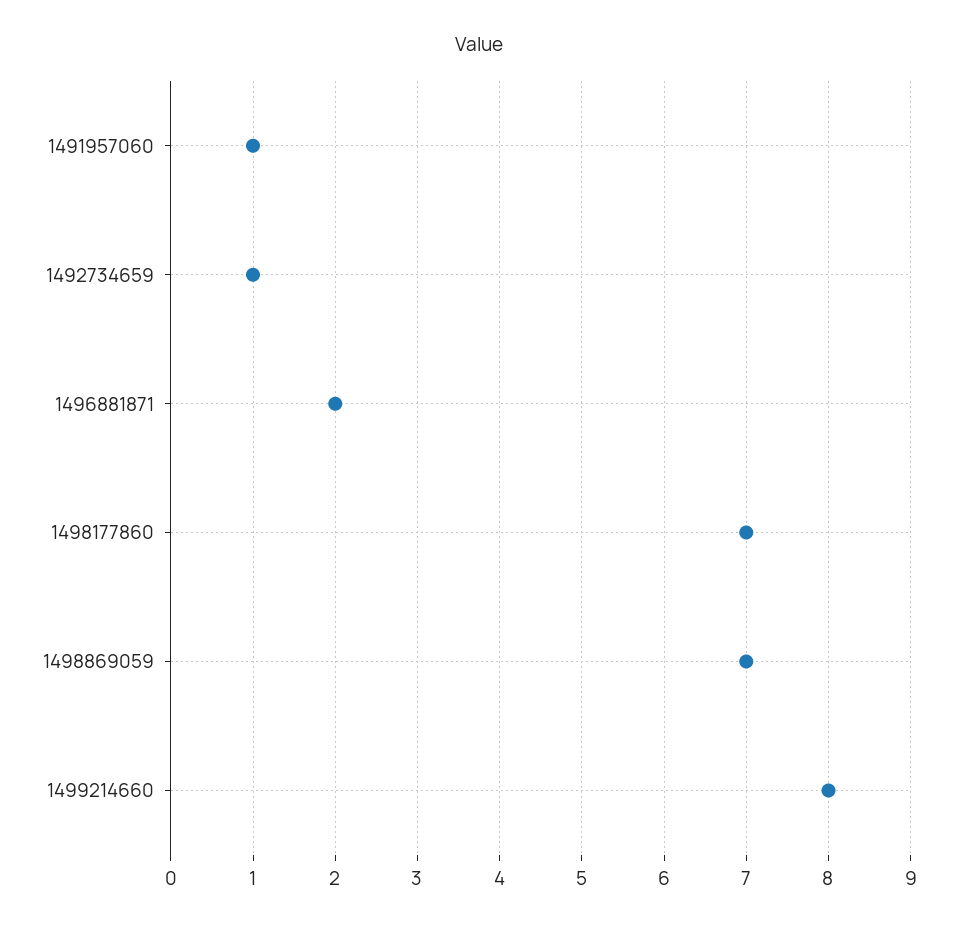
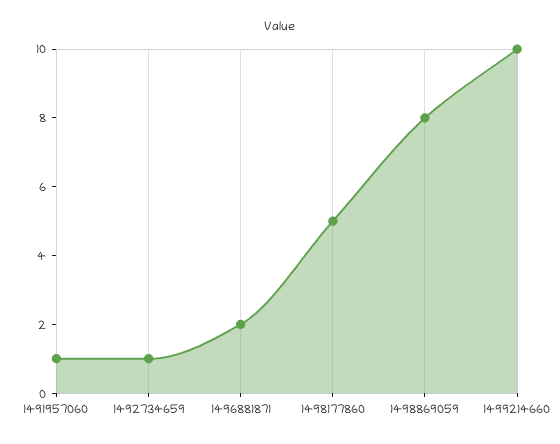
  {
    "1491957060": 1,
    "1492734659": 1,
    "1496881871": 2,
-   "1498177860": 7,
+   "1498177860": 5,
-   "1498869059": 7,
+   "1498869059": 8,
-   "1499214660": 8
+   "1499214660": 10
  }

